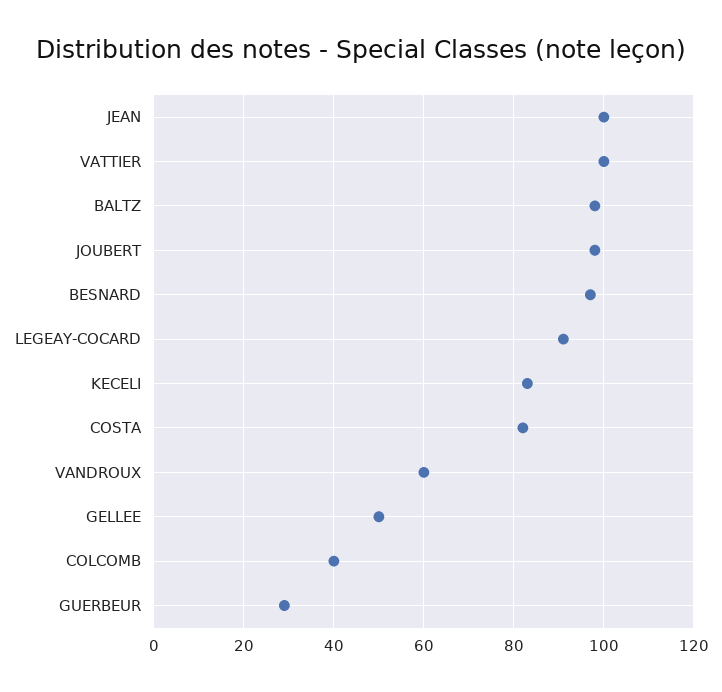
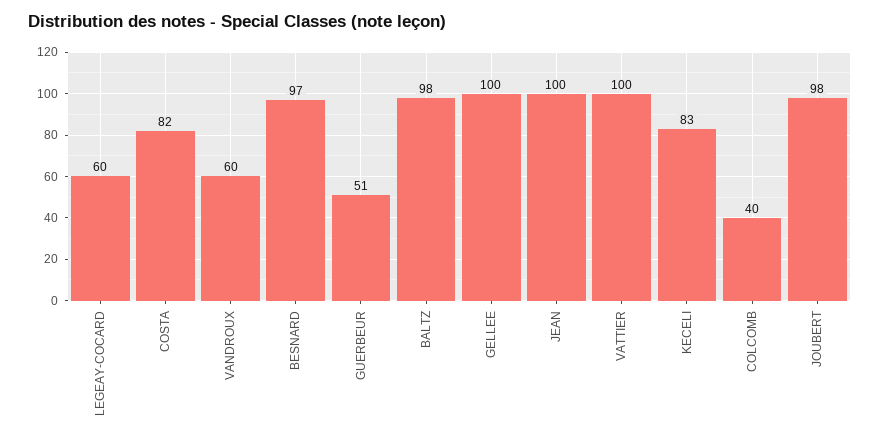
  {
    "JEAN": 100,
    "VATTIER": 100,
    "BALTZ": 98,
    "JOUBERT": 98,
    "BESNARD": 97,
-   "LEGEAY-COCARD": 90,
+   "LEGEAY-COCARD": 60,
    "KECELI": 83,
    "COSTA": 82,
    "VANDROUX": 60,
-   "GELLEE": 50,
+   "GELLEE": 100,
    "COLCOMB": 40,
-   "GUERBEUR": 30
+   "GUERBEUR": 51
  }

